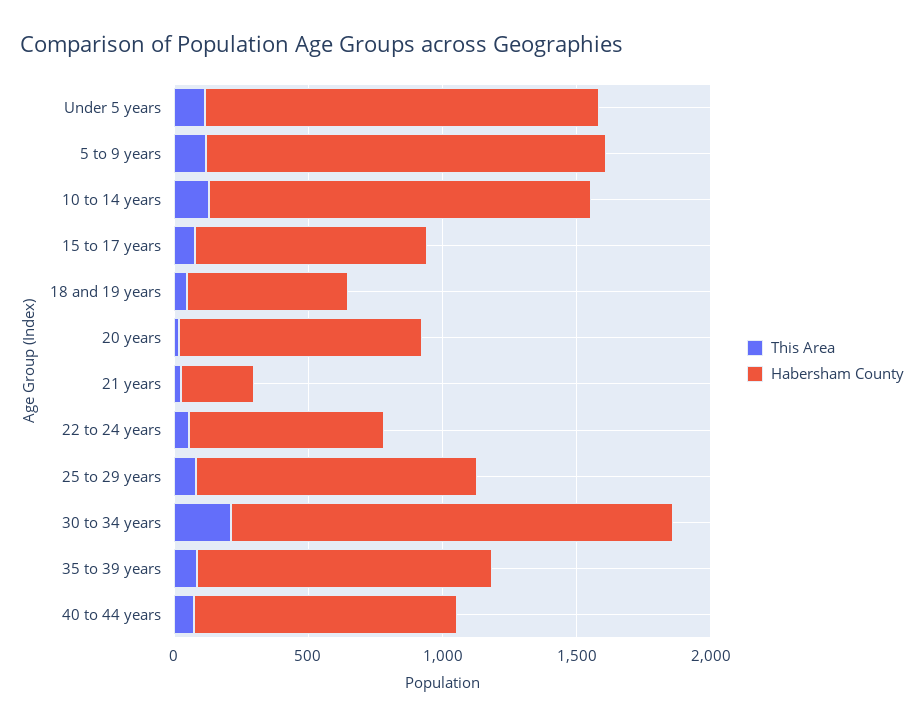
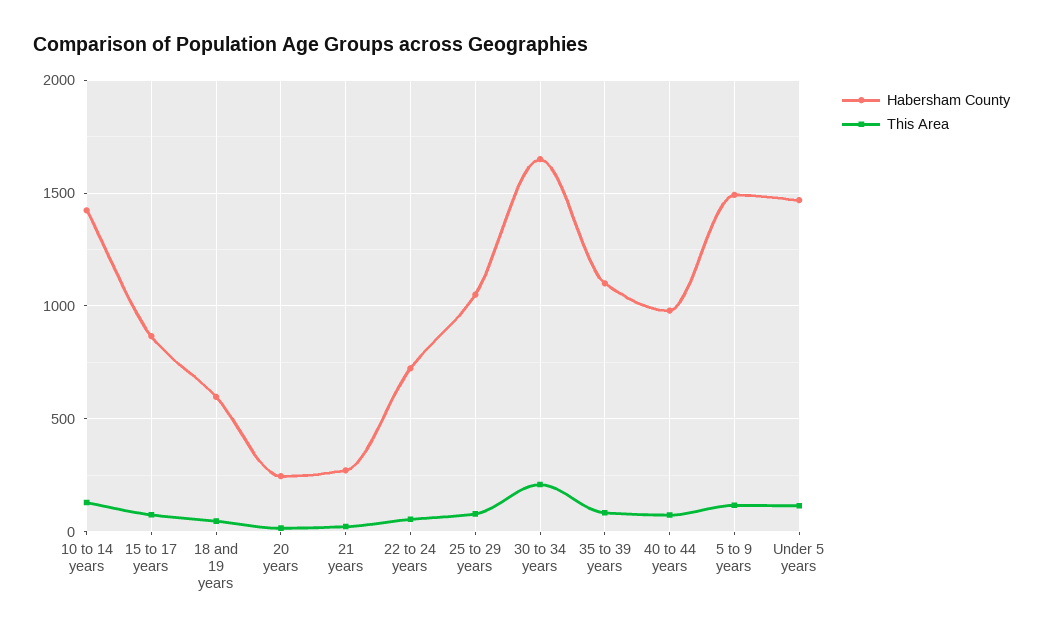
  {
    "This Area": {
      "Under 5 years": 100,
      "5 to 9 years": 100,
      "10 to 14 years": 150,
      "15 to 17 years": 100,
      "18 and 19 years": 50,
      "20 years": 0,
      "21 years": 0,
      "22 to 24 years": 50,
      "25 to 29 years": 100,
      "30 to 34 years": 200,
      "35 to 39 years": 100,
      "40 to 44 years": 100
    },
    "Habersham County": {
      "Under 5 years": 1450,
      "5 to 9 years": 1500,
      "10 to 14 years": 1400,
      "15 to 17 years": 850,
      "18 and 19 years": 600,
-     "20 years": 900,
+     "20 years": 250,
      "21 years": 250,
      "22 to 24 years": 700,
      "25 to 29 years": 1050,
      "30 to 34 years": 1650,
      "35 to 39 years": 1100,
      "40 to 44 years": 1000
    }
  }

